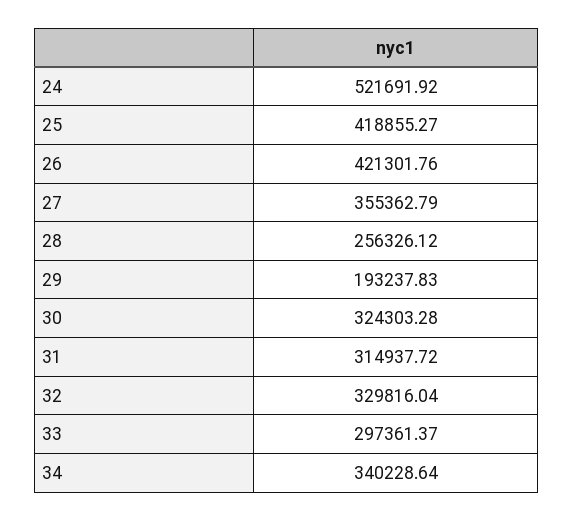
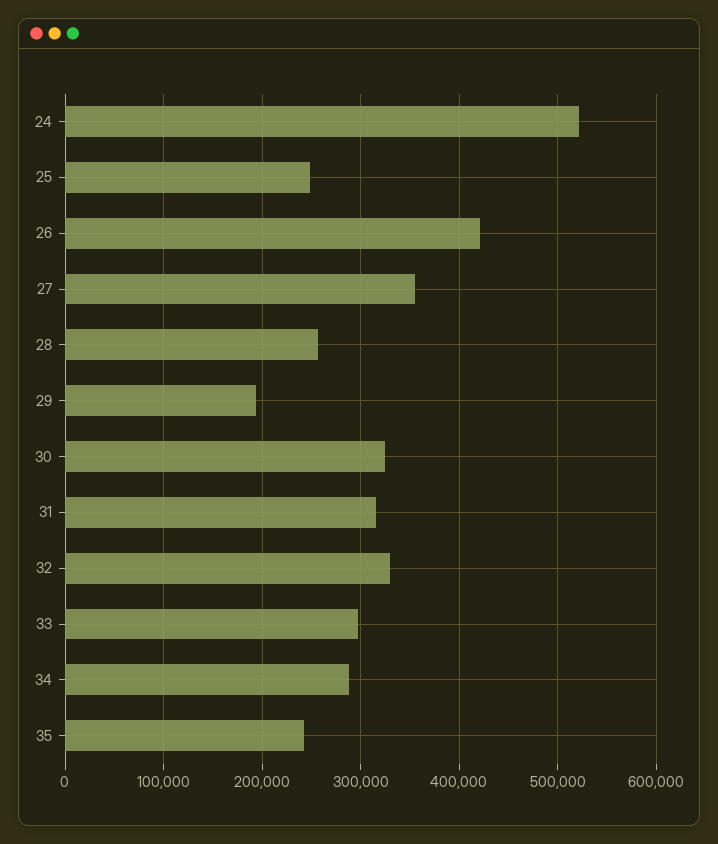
  {
    "24": 521691.92,
-   "25": 418855.27,
+   "25": 250000,
    "26": 421301.76,
    "27": 355362.79,
    "28": 256326.12,
    "29": 193237.83,
    "30": 324303.28,
    "31": 314937.72,
    "32": 329816.04,
    "33": 297361.37,
-   "34": 340228.64
+   "34": 290000,
+   "35": 240000
  }

